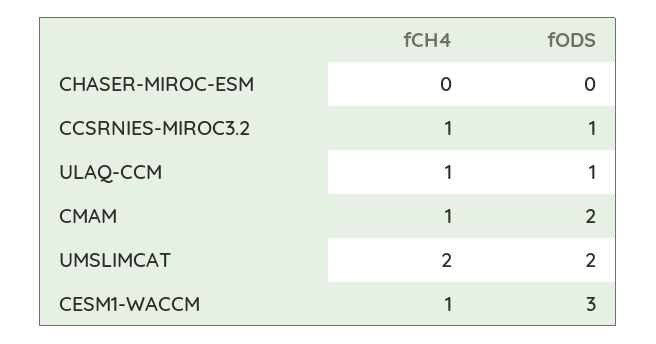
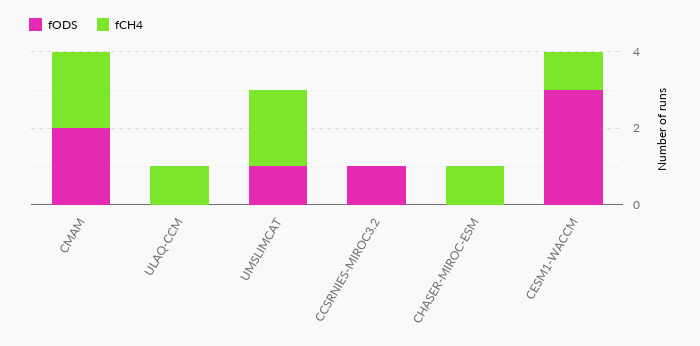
  {
    "fCH4": {
-     "CHASER-MIROC-ESM": 0,
+     "CHASER-MIROC-ESM": 1,
-     "CCSRNIES-MIROC3.2": 1,
+     "CCSRNIES-MIROC3.2": 0,
      "ULAQ-CCM": 1,
-     "CMAM": 1,
+     "CMAM": 2,
      "UMSLIMCAT": 2,
      "CESM1-WACCM": 1
    },
    "fODS": {
      "CHASER-MIROC-ESM": 0,
      "CCSRNIES-MIROC3.2": 1,
-     "ULAQ-CCM": 1,
+     "ULAQ-CCM": 0,
      "CMAM": 2,
-     "UMSLIMCAT": 2,
+     "UMSLIMCAT": 1,
      "CESM1-WACCM": 3
    }
  }

